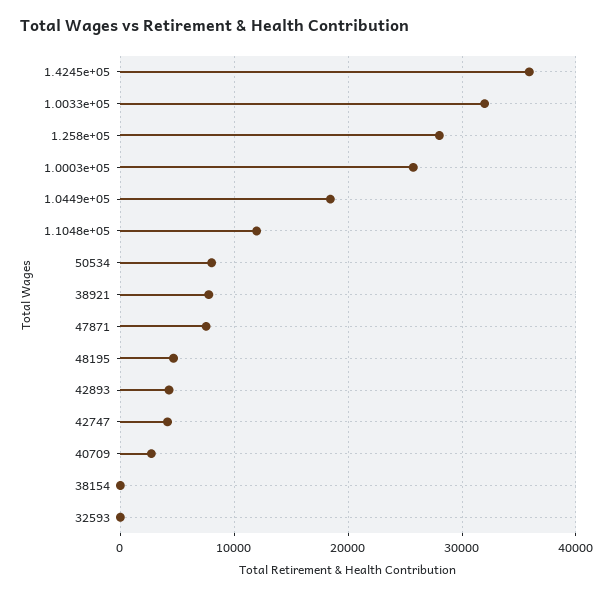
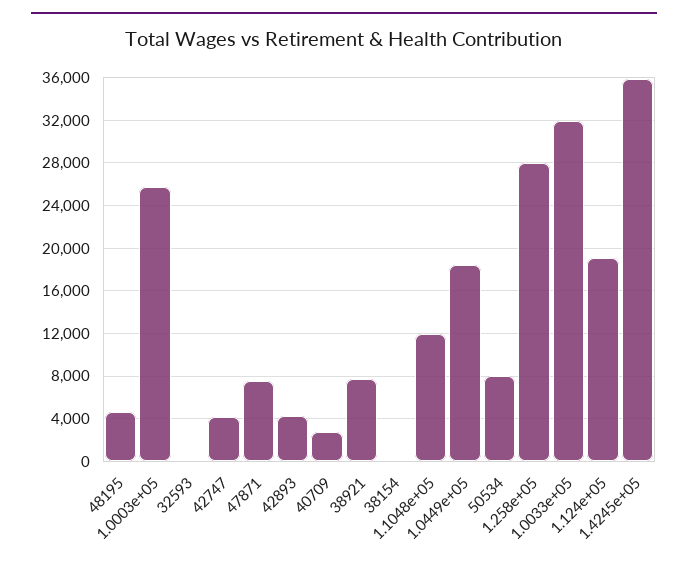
  {
    "1.4245e+05": 36000,
    "1.0033e+05": 32000,
    "1.258e+05": 28000,
    "1.0003e+05": 26000,
    "1.0449e+05": 18000,
    "1.1048e+05": 12000,
    "50534": 8000,
    "38921": 8000,
    "47871": 8000,
    "48195": 5000,
    "42893": 4000,
    "42747": 4000,
    "40709": 3000,
    "38154": 0,
-   "32593": 0
+   "32593": 0,
+   "1.124e+05": 19000
  }

